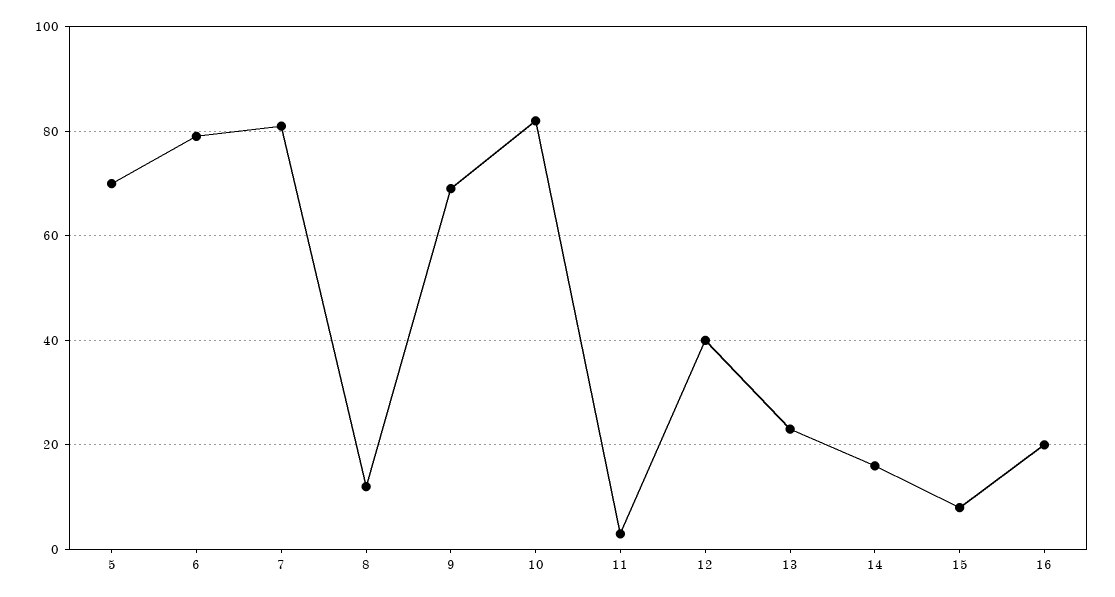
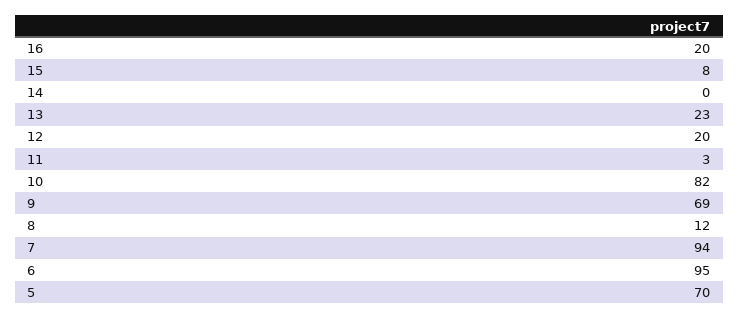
  {
    "5": 70,
-   "6": 80,
+   "6": 95,
-   "7": 80,
+   "7": 94,
    "8": 12,
    "9": 69,
    "10": 82,
    "11": 3,
-   "12": 40,
+   "12": 20,
    "13": 23,
-   "14": 15,
+   "14": 0,
    "15": 8,
    "16": 20
  }

